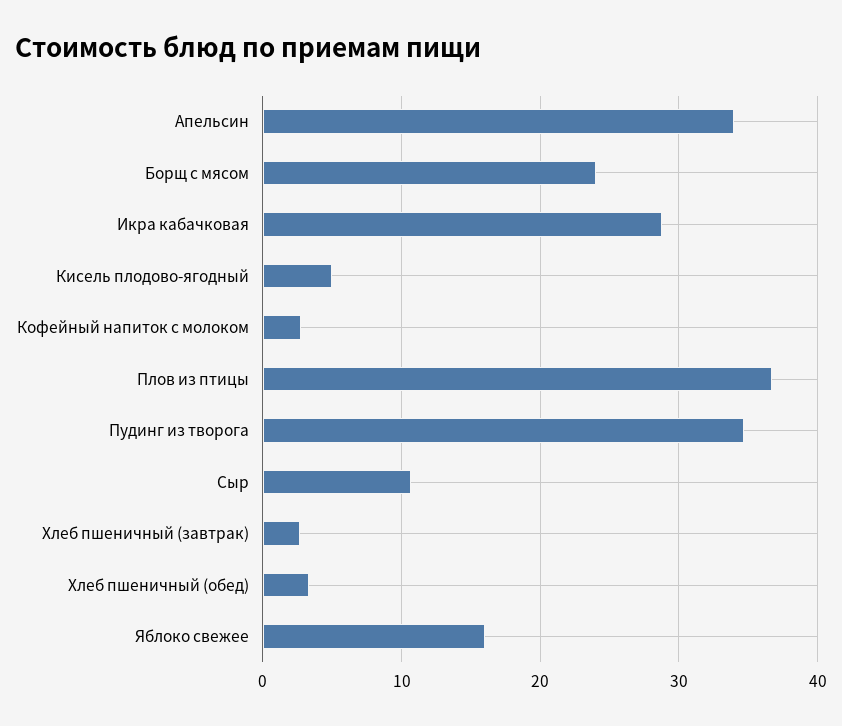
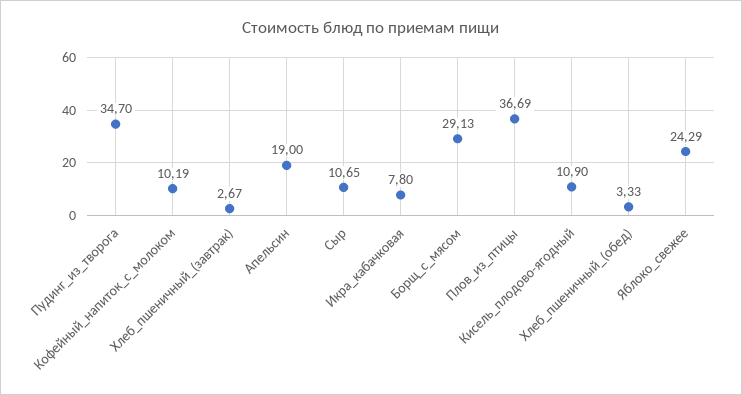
  {
-   "Апельсин": 34,
+   "Апельсин": 19,
-   "Борщ с мясом": 24,
+   "Борщ с мясом": 29.13,
-   "Икра кабачковая": 29,
+   "Икра кабачковая": 7.8,
-   "Кисель плодово-ягодный": 5,
+   "Кисель плодово-ягодный": 10.9,
-   "Кофейный напиток с молоком": 3,
+   "Кофейный напиток с молоком": 10.19,
    "Плов из птицы": 36.69,
    "Пудинг из творога": 34.7,
    "Сыр": 10.65,
    "Хлеб пшеничный (завтрак)": 2.67,
    "Хлеб пшеничный (обед)": 3.33,
-   "Яблоко свежее": 16
+   "Яблоко свежее": 24.29
  }

